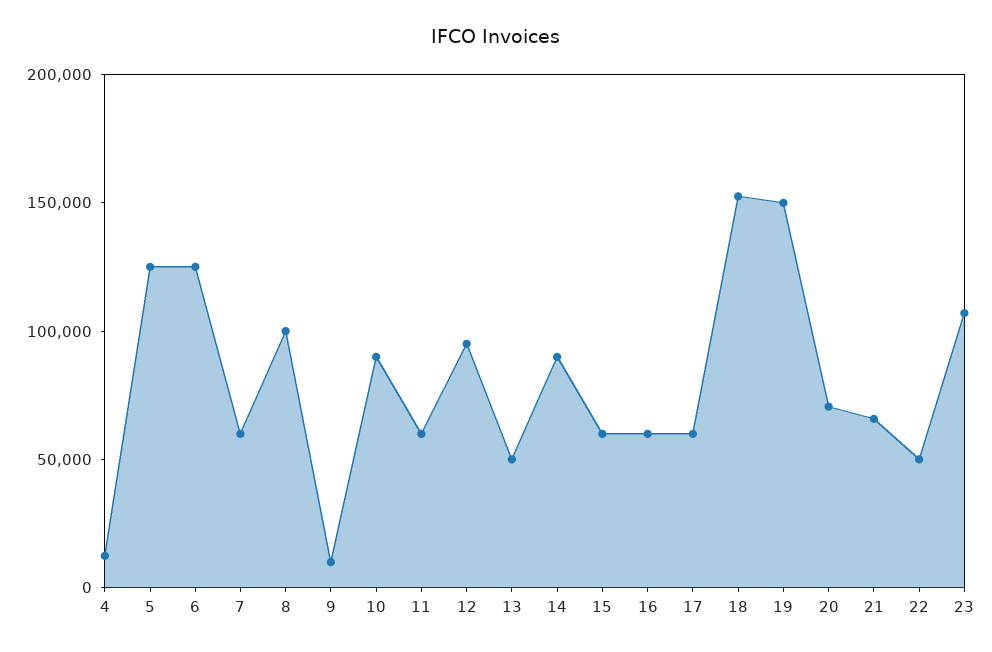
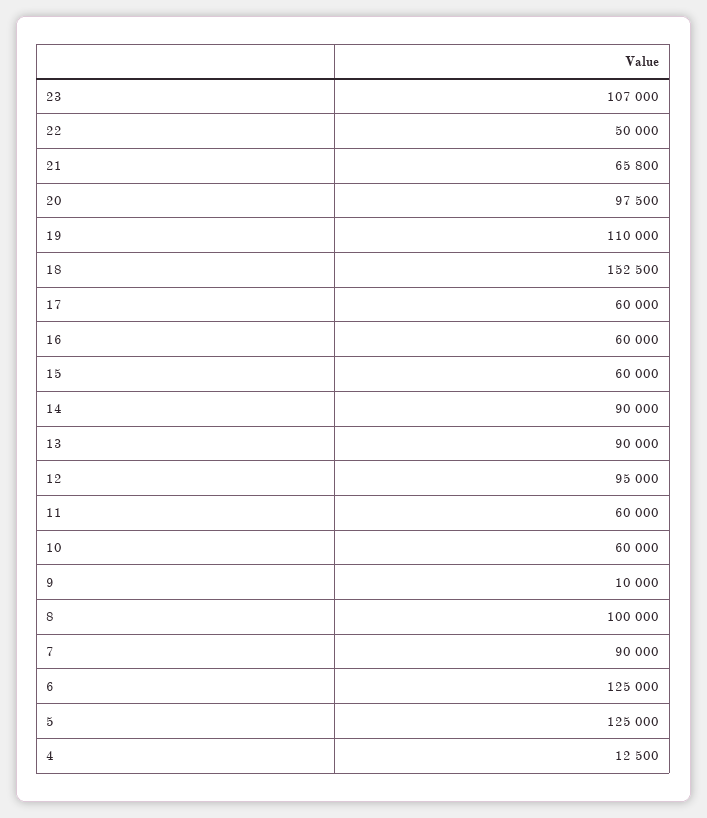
  {
    "4": 12500,
    "5": 125000,
    "6": 125000,
-   "7": 60000,
+   "7": 90000,
    "8": 100000,
    "9": 10000,
-   "10": 90000,
+   "10": 60000,
    "11": 60000,
    "12": 95000,
-   "13": 50000,
+   "13": 90000,
    "14": 90000,
    "15": 60000,
    "16": 60000,
    "17": 60000,
    "18": 152500,
-   "19": 150000,
+   "19": 110000,
-   "20": 70000,
+   "20": 97500,
    "21": 65800,
    "22": 50000,
    "23": 107000
  }

